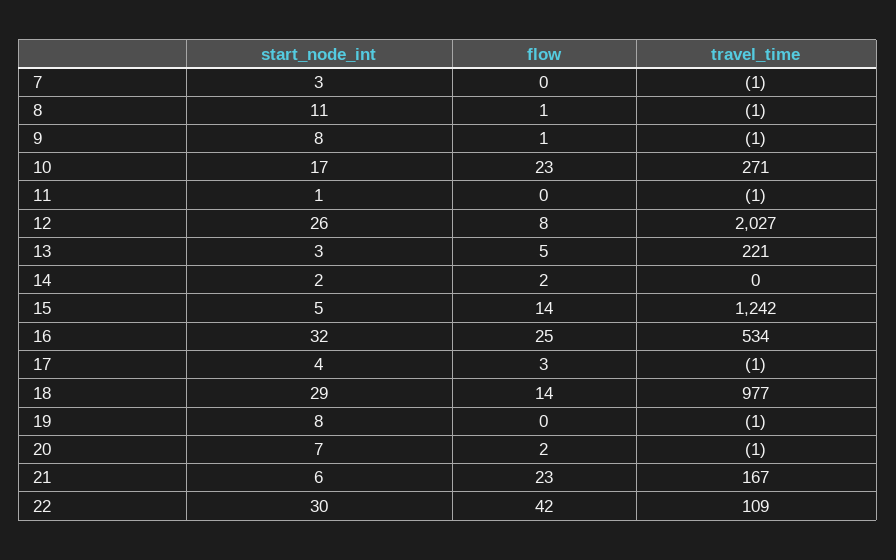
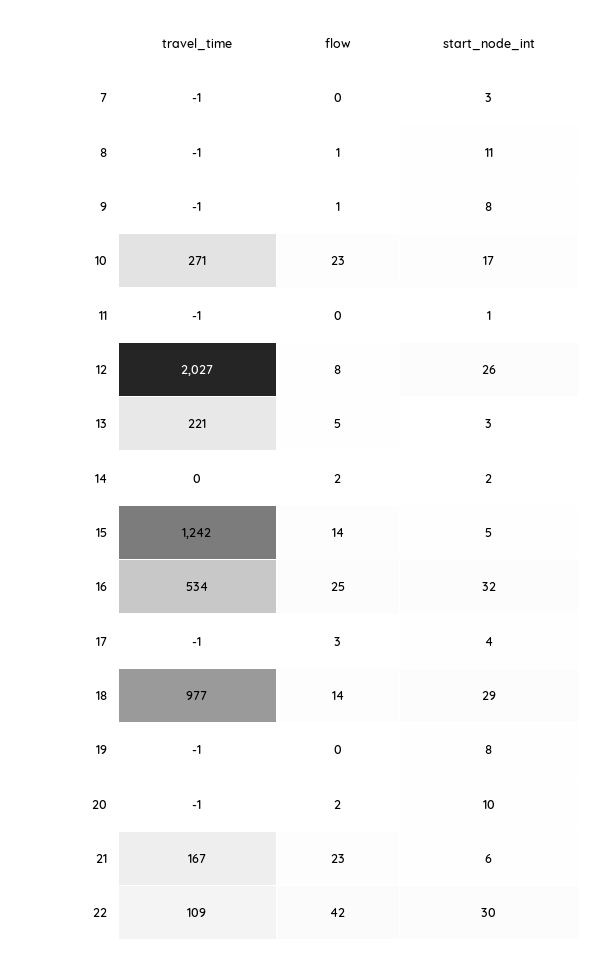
  {
    "start_node_int": {
      "7": 3,
      "8": 11,
      "9": 8,
      "10": 17,
      "11": 1,
      "12": 26,
      "13": 3,
      "14": 2,
      "15": 5,
      "16": 32,
      "17": 4,
      "18": 29,
      "19": 8,
-     "20": 7,
+     "20": 10,
      "21": 6,
      "22": 30
    },
    "flow": {
      "7": 0,
      "8": 1,
      "9": 1,
      "10": 23,
      "11": 0,
      "12": 8,
      "13": 5,
      "14": 2,
      "15": 14,
      "16": 25,
      "17": 3,
      "18": 14,
      "19": 0,
      "20": 2,
      "21": 23,
      "22": 42
    },
    "travel_time": {
      "7": -1,
      "8": -1,
      "9": -1,
      "10": 271,
      "11": -1,
      "12": 2027,
      "13": 221,
      "14": 0,
      "15": 1242,
      "16": 534,
      "17": -1,
      "18": 977,
      "19": -1,
      "20": -1,
      "21": 167,
      "22": 109
    }
  }

